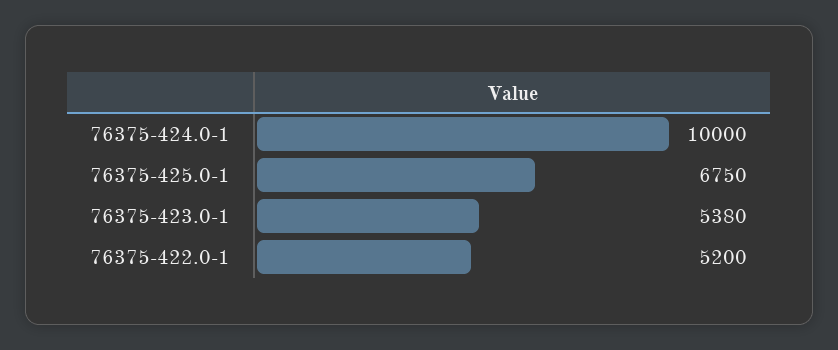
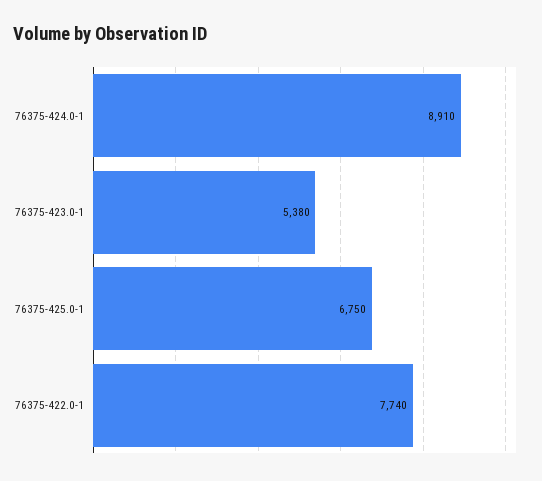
  {
-   "76375-424.0-1": 10000,
+   "76375-424.0-1": 8910,
    "76375-425.0-1": 6750,
    "76375-423.0-1": 5380,
-   "76375-422.0-1": 5200
+   "76375-422.0-1": 7740
  }

